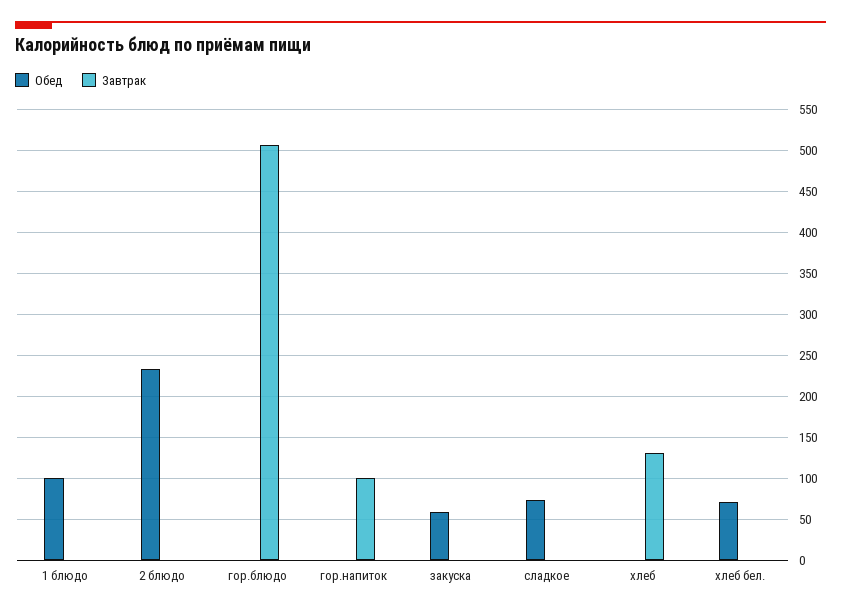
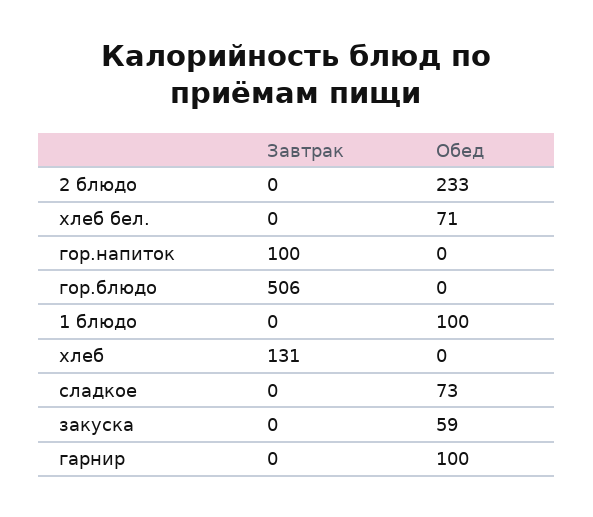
  {
    "Обед": {
      "1 блюдо": 100,
      "2 блюдо": 233,
      "гор.блюдо": 0,
      "гор.напиток": 0,
      "закуска": 59,
      "сладкое": 73,
      "хлеб": 0,
-     "хлеб бел.": 71
+     "хлеб бел.": 71,
+     "гарнир": 100
    },
    "Завтрак": {
      "1 блюдо": 0,
      "2 блюдо": 0,
      "гор.блюдо": 506,
      "гор.напиток": 100,
      "закуска": 0,
      "сладкое": 0,
      "хлеб": 131,
-     "хлеб бел.": 0
+     "хлеб бел.": 0,
+     "гарнир": 0
    }
  }

